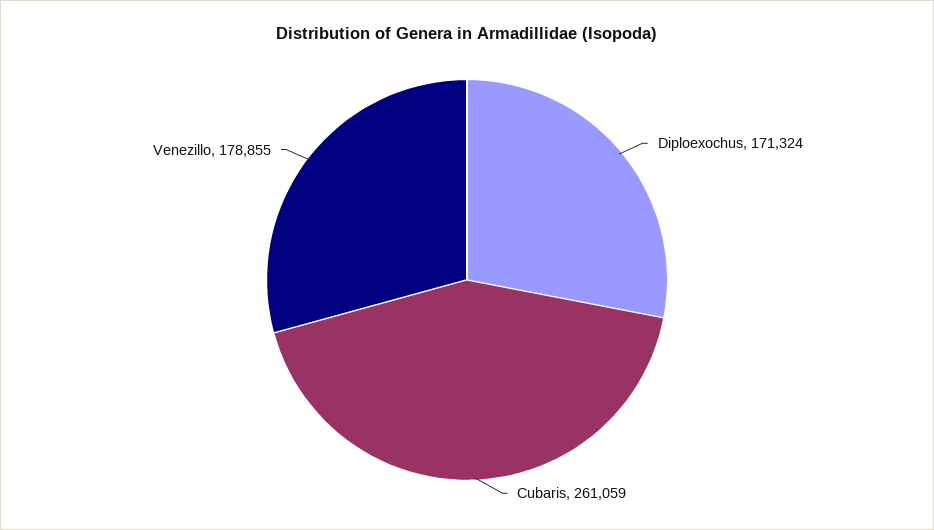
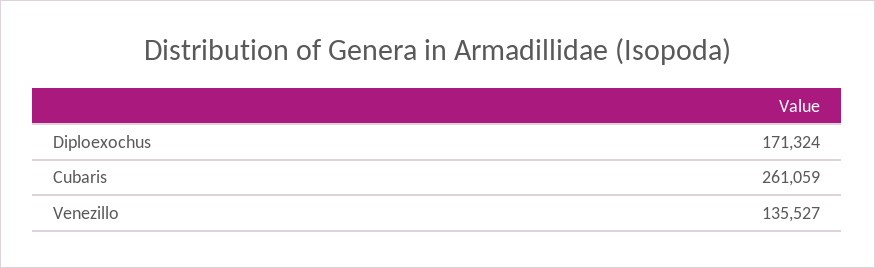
  {
    "Diploexochus": 171324,
    "Cubaris": 261059,
-   "Venezillo": 178855
+   "Venezillo": 135527
  }

